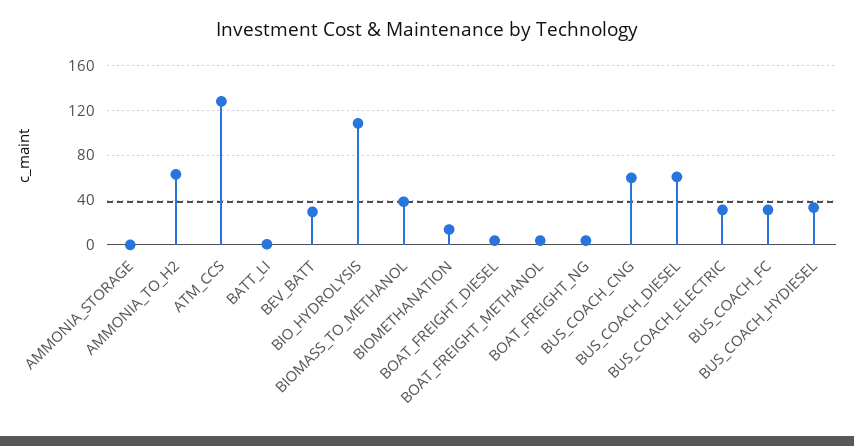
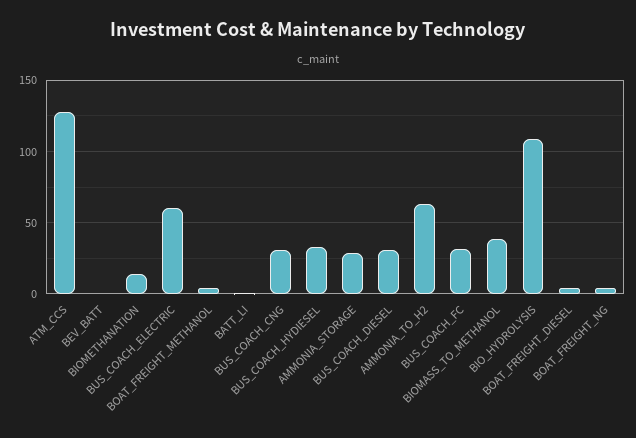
  {
-   "AMMONIA_STORAGE": 0,
+   "AMMONIA_STORAGE": 30,
    "AMMONIA_TO_H2": 65,
    "ATM_CCS": 130,
    "BATT_LI": 0,
-   "BEV_BATT": 30,
+   "BEV_BATT": 0,
    "BIO_HYDROLYSIS": 110,
    "BIOMASS_TO_METHANOL": 40,
    "BIOMETHANATION": 15,
    "BOAT_FREIGHT_DIESEL": 5,
    "BOAT_FREIGHT_METHANOL": 5,
    "BOAT_FREIGHT_NG": 5,
-   "BUS_COACH_CNG": 60,
+   "BUS_COACH_CNG": 30,
-   "BUS_COACH_DIESEL": 60,
+   "BUS_COACH_DIESEL": 30,
-   "BUS_COACH_ELECTRIC": 30,
+   "BUS_COACH_ELECTRIC": 60,
    "BUS_COACH_FC": 30,
    "BUS_COACH_HYDIESEL": 35
  }

